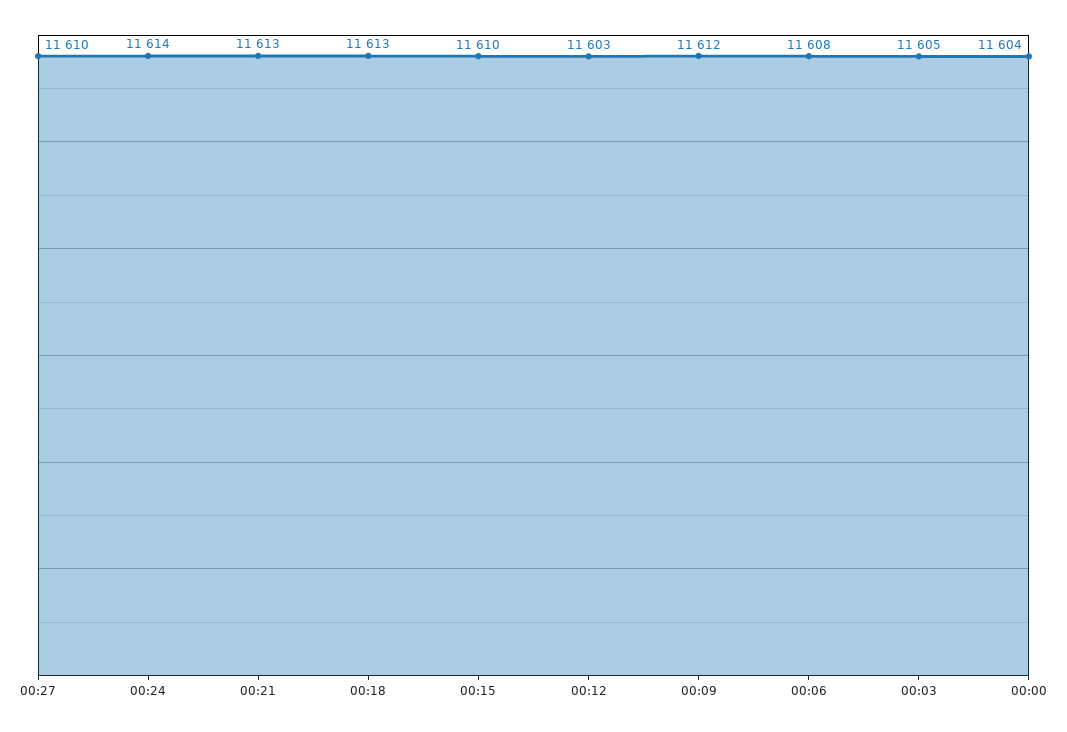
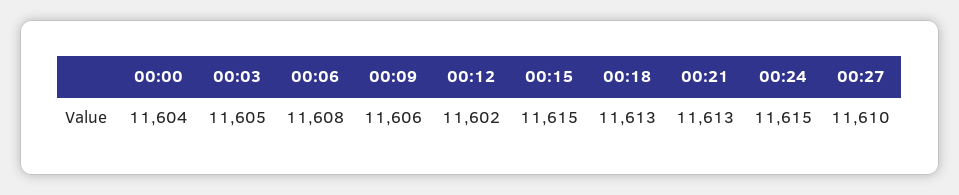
  {
    "00:27": 11610,
-   "00:24": 11614,
+   "00:24": 11615,
    "00:21": 11613,
    "00:18": 11613,
-   "00:15": 11610,
+   "00:15": 11615,
-   "00:12": 11603,
+   "00:12": 11602,
-   "00:09": 11612,
+   "00:09": 11606,
    "00:06": 11608,
    "00:03": 11605,
    "00:00": 11604
  }

